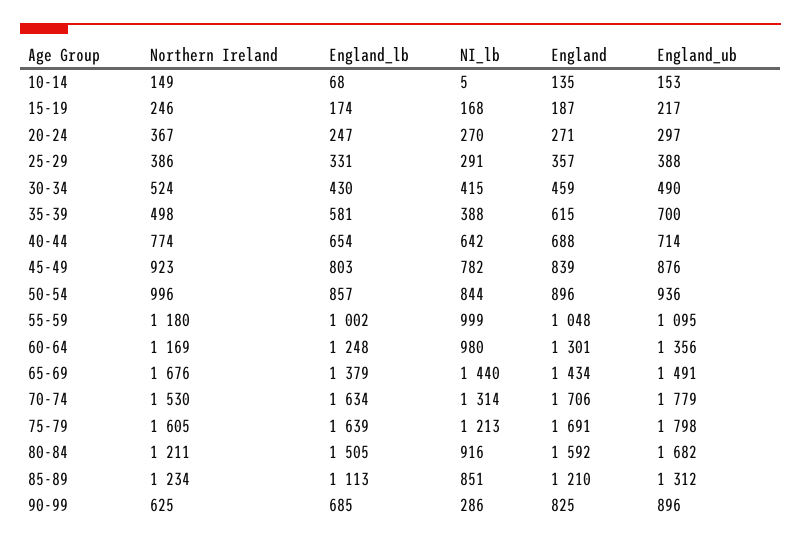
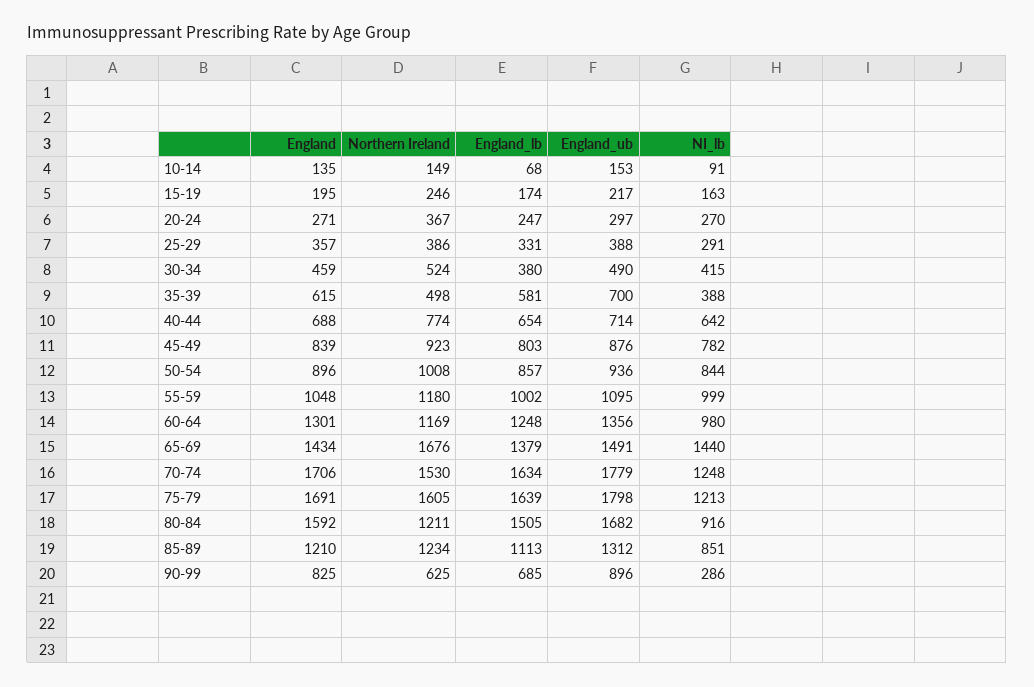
  {
    "Northern Ireland": {
      "10-14": 149,
      "15-19": 246,
      "20-24": 367,
      "25-29": 386,
      "30-34": 524,
      "35-39": 498,
      "40-44": 774,
      "45-49": 923,
-     "50-54": 996,
+     "50-54": 1008,
      "55-59": 1180,
      "60-64": 1169,
      "65-69": 1676,
      "70-74": 1530,
      "75-79": 1605,
      "80-84": 1211,
      "85-89": 1234,
      "90-99": 625
    },
    "England_lb": {
      "10-14": 68,
      "15-19": 174,
      "20-24": 247,
      "25-29": 331,
-     "30-34": 430,
+     "30-34": 380,
      "35-39": 581,
      "40-44": 654,
      "45-49": 803,
      "50-54": 857,
      "55-59": 1002,
      "60-64": 1248,
      "65-69": 1379,
      "70-74": 1634,
      "75-79": 1639,
      "80-84": 1505,
      "85-89": 1113,
      "90-99": 685
    },
    "NI_lb": {
-     "10-14": 5,
+     "10-14": 91,
-     "15-19": 168,
+     "15-19": 163,
      "20-24": 270,
      "25-29": 291,
      "30-34": 415,
      "35-39": 388,
      "40-44": 642,
      "45-49": 782,
      "50-54": 844,
      "55-59": 999,
      "60-64": 980,
      "65-69": 1440,
-     "70-74": 1314,
+     "70-74": 1248,
      "75-79": 1213,
      "80-84": 916,
      "85-89": 851,
      "90-99": 286
    },
    "England": {
      "10-14": 135,
-     "15-19": 187,
+     "15-19": 195,
      "20-24": 271,
      "25-29": 357,
      "30-34": 459,
      "35-39": 615,
      "40-44": 688,
      "45-49": 839,
      "50-54": 896,
      "55-59": 1048,
      "60-64": 1301,
      "65-69": 1434,
      "70-74": 1706,
      "75-79": 1691,
      "80-84": 1592,
      "85-89": 1210,
      "90-99": 825
    },
    "England_ub": {
      "10-14": 153,
      "15-19": 217,
      "20-24": 297,
      "25-29": 388,
      "30-34": 490,
      "35-39": 700,
      "40-44": 714,
      "45-49": 876,
      "50-54": 936,
      "55-59": 1095,
      "60-64": 1356,
      "65-69": 1491,
      "70-74": 1779,
      "75-79": 1798,
      "80-84": 1682,
      "85-89": 1312,
      "90-99": 896
    }
  }

